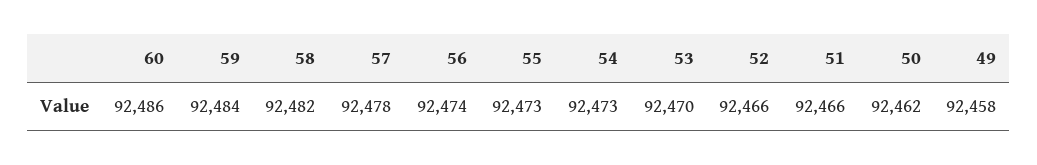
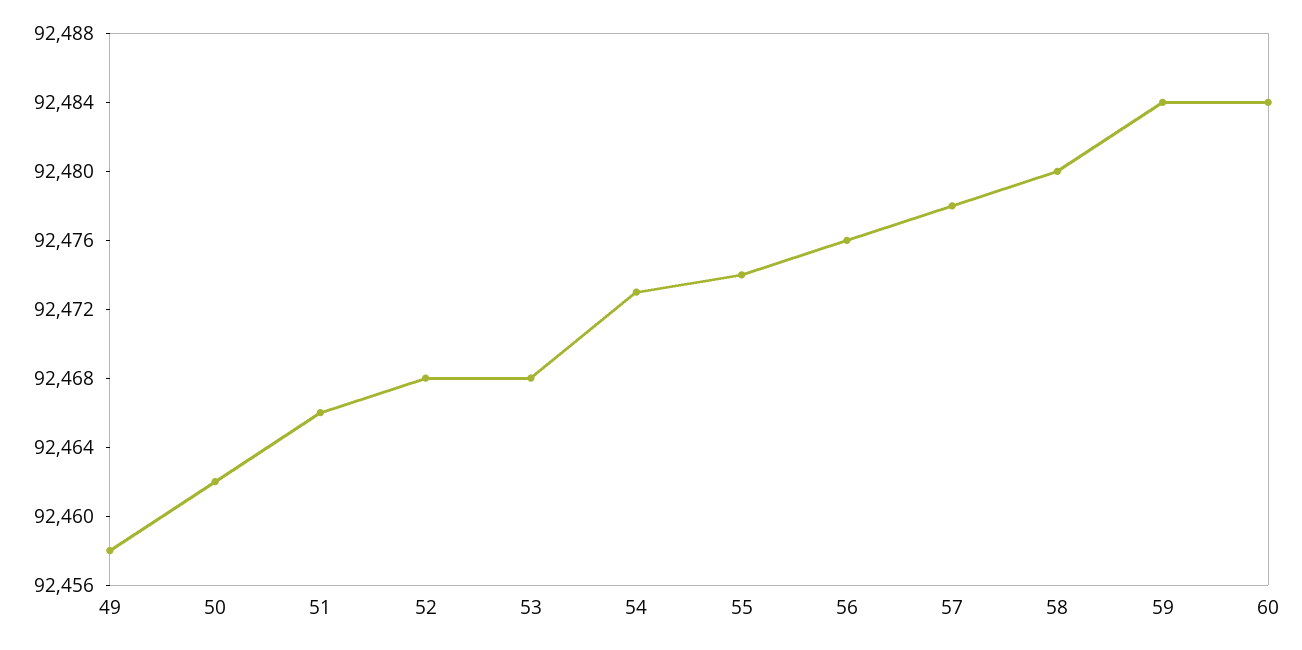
  {
-   "60": 92486,
+   "60": 92484,
    "59": 92484,
-   "58": 92482,
+   "58": 92480,
    "57": 92478,
-   "56": 92474,
+   "56": 92476,
-   "55": 92473,
+   "55": 92474,
    "54": 92473,
-   "53": 92470,
+   "53": 92468,
-   "52": 92466,
+   "52": 92468,
    "51": 92466,
    "50": 92462,
    "49": 92458
  }

